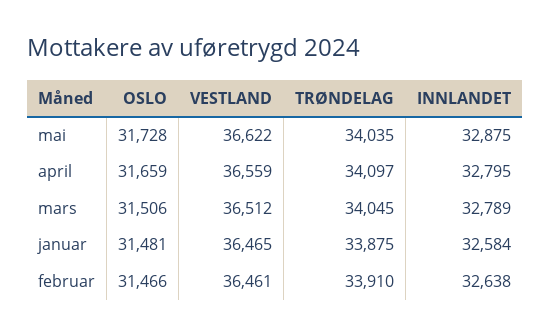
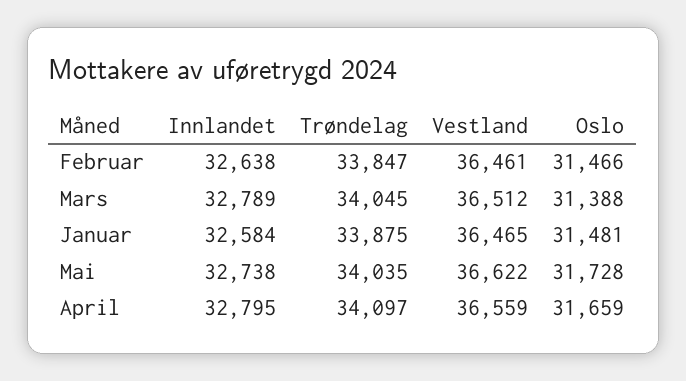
  {
    "OSLO": {
      "mai": 31728,
      "april": 31659,
-     "mars": 31506,
+     "mars": 31388,
      "januar": 31481,
      "februar": 31466
    },
    "VESTLAND": {
      "mai": 36622,
      "april": 36559,
      "mars": 36512,
      "januar": 36465,
      "februar": 36461
    },
    "TRØNDELAG": {
      "mai": 34035,
      "april": 34097,
      "mars": 34045,
      "januar": 33875,
-     "februar": 33910
+     "februar": 33847
    },
    "INNLANDET": {
-     "mai": 32875,
+     "mai": 32738,
      "april": 32795,
      "mars": 32789,
      "januar": 32584,
      "februar": 32638
    }
  }

